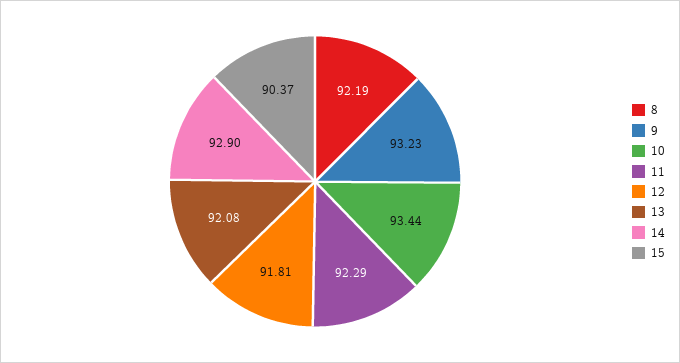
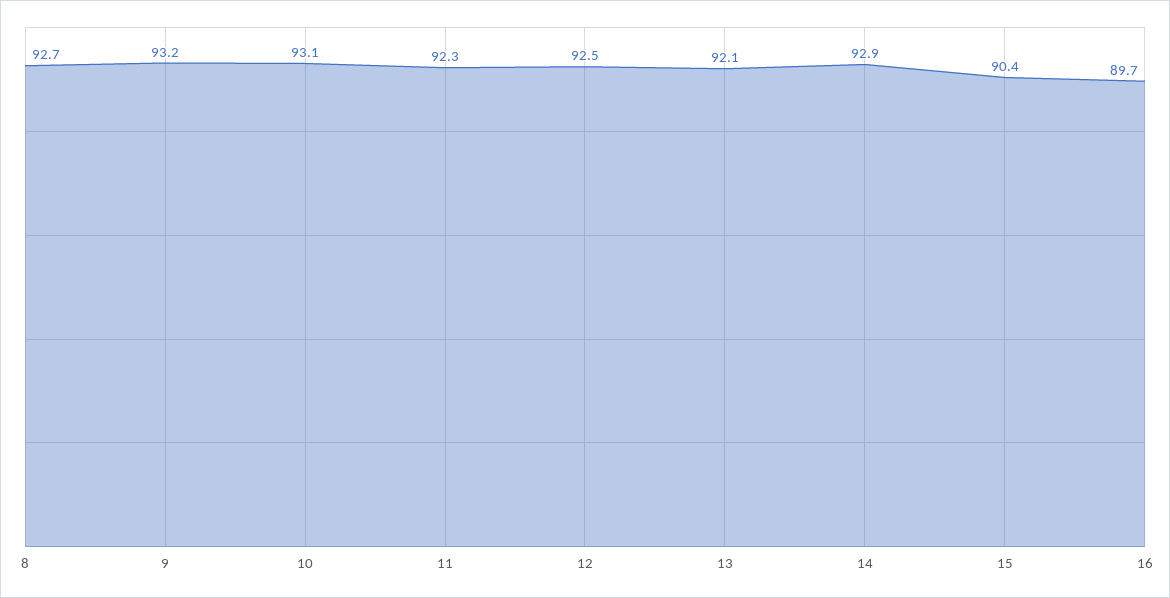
  {
-   "8": 92.19,
+   "8": 92.7,
    "9": 93.23,
-   "10": 93.44,
+   "10": 93.1,
    "11": 92.29,
-   "12": 91.81,
+   "12": 92.5,
    "13": 92.08,
    "14": 92.9,
-   "15": 90.37
+   "15": 90.37,
+   "16": 89.7
  }

